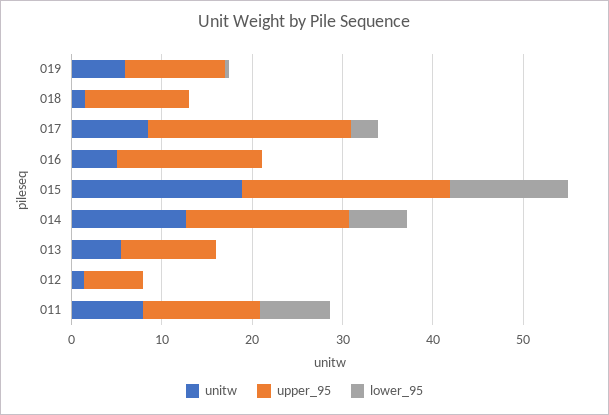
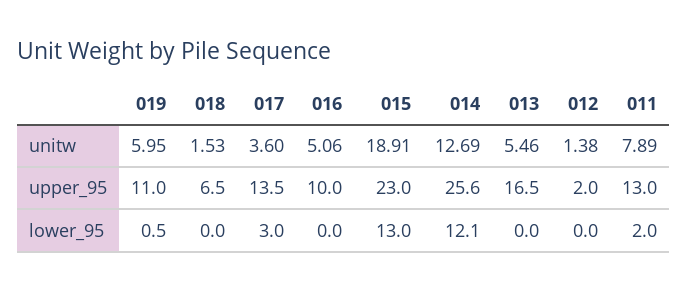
  {
    "unitw": {
      "019": 5.95,
      "018": 1.53,
-     "017": 8,
+     "017": 3.6,
      "016": 5.06,
      "015": 18.91,
      "014": 12.69,
      "013": 5.46,
      "012": 1.38,
      "011": 7.89
    },
    "upper_95": {
      "019": 11,
-     "018": 12,
+     "018": 6.5,
-     "017": 22,
+     "017": 13.5,
-     "016": 16,
+     "016": 10,
      "015": 23,
-     "014": 18,
+     "014": 25.6,
-     "013": 10,
+     "013": 16.5,
-     "012": 6,
+     "012": 2,
      "011": 13
    },
    "lower_95": {
      "019": 0.5,
      "018": 0,
      "017": 3,
      "016": 0,
      "015": 13,
-     "014": 6,
+     "014": 12.1,
      "013": 0,
      "012": 0,
-     "011": 8
+     "011": 2
    }
  }

